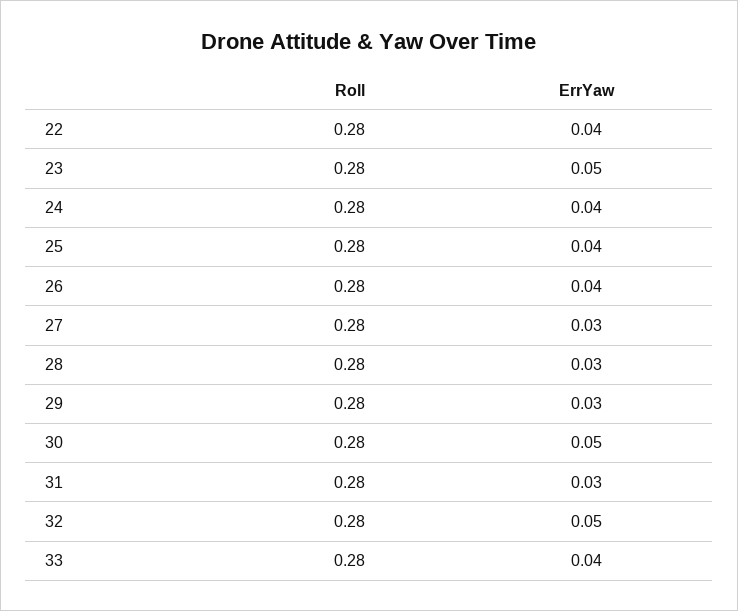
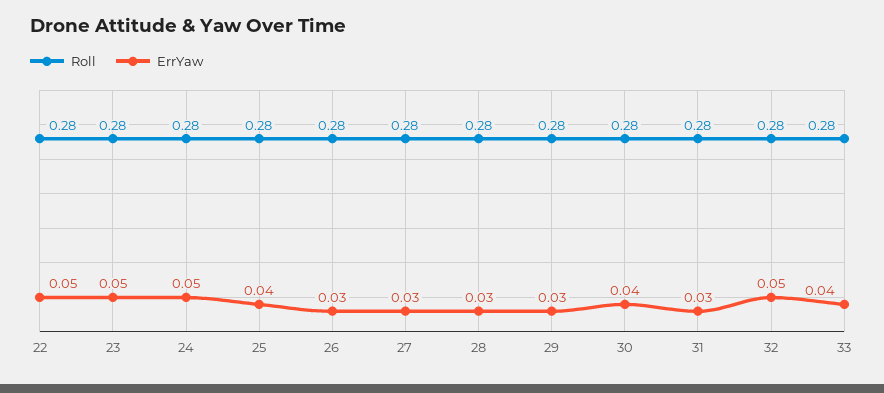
  {
    "Roll": {
      "22": 0.28,
      "23": 0.28,
      "24": 0.28,
      "25": 0.28,
      "26": 0.28,
      "27": 0.28,
      "28": 0.28,
      "29": 0.28,
      "30": 0.28,
      "31": 0.28,
      "32": 0.28,
      "33": 0.28
    },
    "ErrYaw": {
-     "22": 0.04,
+     "22": 0.05,
      "23": 0.05,
-     "24": 0.04,
+     "24": 0.05,
      "25": 0.04,
-     "26": 0.04,
+     "26": 0.03,
      "27": 0.03,
      "28": 0.03,
      "29": 0.03,
-     "30": 0.05,
+     "30": 0.04,
      "31": 0.03,
      "32": 0.05,
      "33": 0.04
    }
  }

